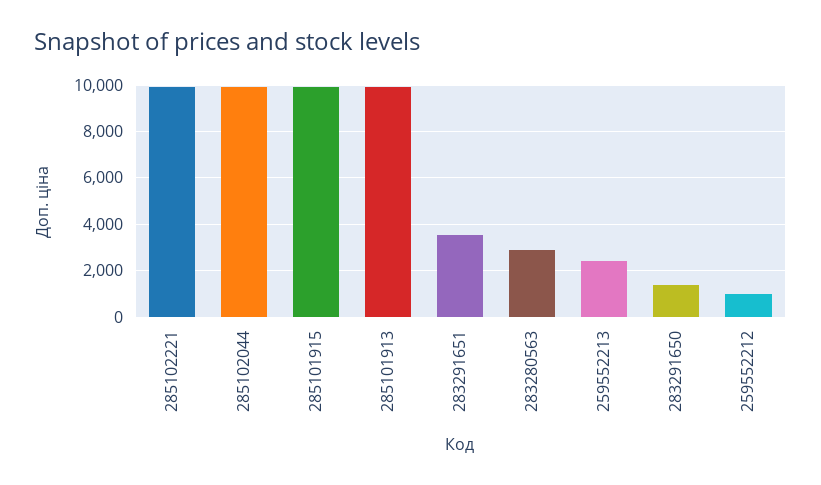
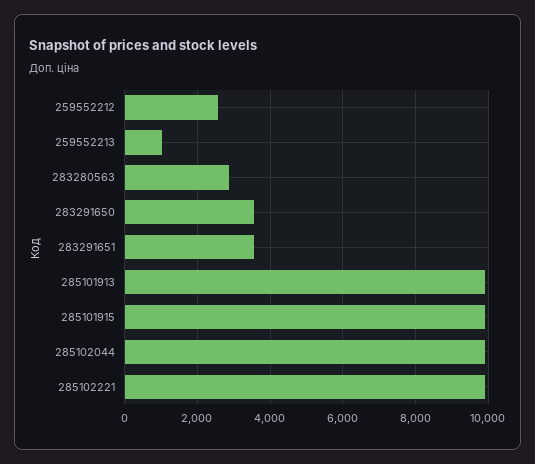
  {
    "285102221": 10000,
    "285102044": 10000,
    "285101915": 10000,
    "285101913": 10000,
    "283291651": 3600,
    "283280563": 2800,
-   "259552213": 2500,
+   "259552213": 1000,
-   "283291650": 1500,
+   "283291650": 3600,
-   "259552212": 1000
+   "259552212": 2600
  }

